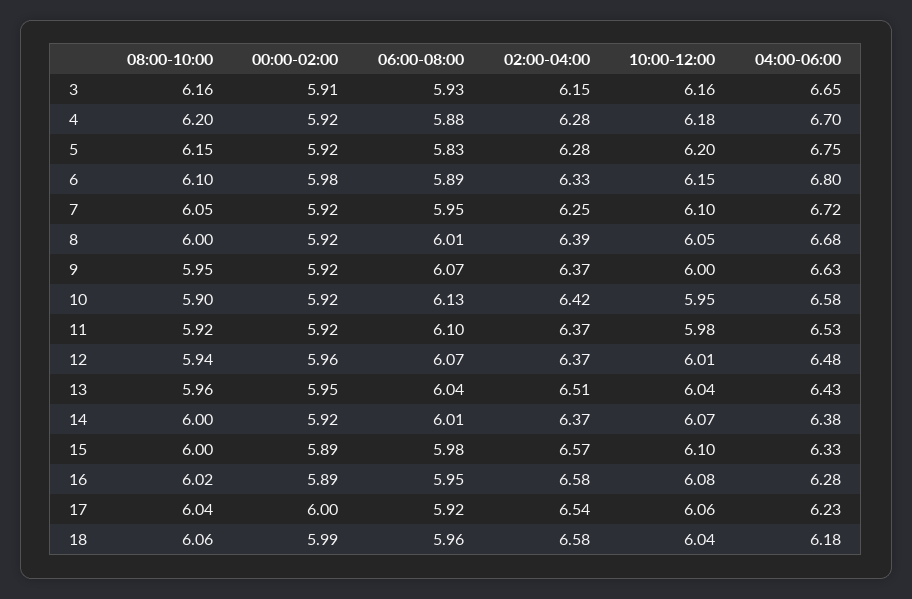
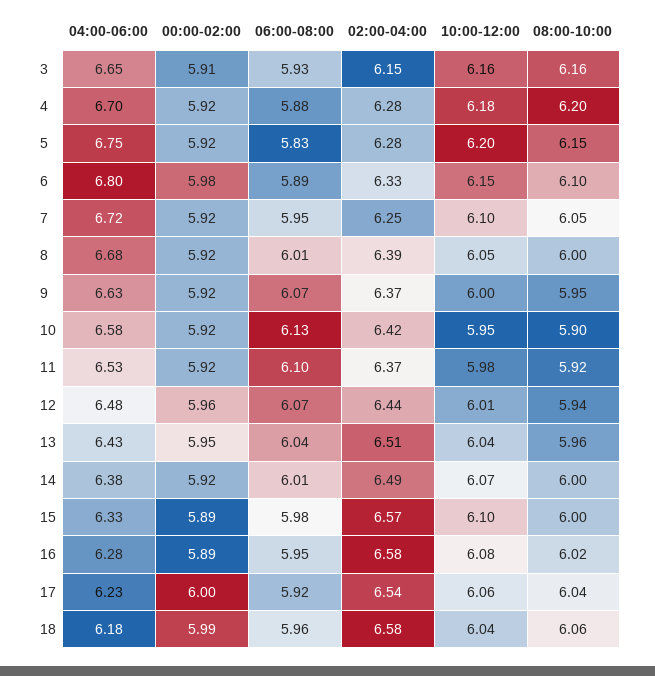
  {
    "08:00-10:00": {
      "3": 6.16,
      "4": 6.2,
      "5": 6.15,
      "6": 6.1,
      "7": 6.05,
      "8": 6,
      "9": 5.95,
      "10": 5.9,
      "11": 5.92,
      "12": 5.94,
      "13": 5.96,
      "14": 6,
      "15": 6,
      "16": 6.02,
      "17": 6.04,
      "18": 6.06
    },
    "00:00-02:00": {
      "3": 5.91,
      "4": 5.92,
      "5": 5.92,
      "6": 5.98,
      "7": 5.92,
      "8": 5.92,
      "9": 5.92,
      "10": 5.92,
      "11": 5.92,
      "12": 5.96,
      "13": 5.95,
      "14": 5.92,
      "15": 5.89,
      "16": 5.89,
      "17": 6,
      "18": 5.99
    },
    "06:00-08:00": {
      "3": 5.93,
      "4": 5.88,
      "5": 5.83,
      "6": 5.89,
      "7": 5.95,
      "8": 6.01,
      "9": 6.07,
      "10": 6.13,
      "11": 6.1,
      "12": 6.07,
      "13": 6.04,
      "14": 6.01,
      "15": 5.98,
      "16": 5.95,
      "17": 5.92,
      "18": 5.96
    },
    "02:00-04:00": {
      "3": 6.15,
      "4": 6.28,
      "5": 6.28,
      "6": 6.33,
      "7": 6.25,
      "8": 6.39,
      "9": 6.37,
      "10": 6.42,
      "11": 6.37,
-     "12": 6.37,
+     "12": 6.44,
      "13": 6.51,
-     "14": 6.37,
+     "14": 6.49,
      "15": 6.57,
      "16": 6.58,
      "17": 6.54,
      "18": 6.58
    },
    "10:00-12:00": {
      "3": 6.16,
      "4": 6.18,
      "5": 6.2,
      "6": 6.15,
      "7": 6.1,
      "8": 6.05,
      "9": 6,
      "10": 5.95,
      "11": 5.98,
      "12": 6.01,
      "13": 6.04,
      "14": 6.07,
      "15": 6.1,
      "16": 6.08,
      "17": 6.06,
      "18": 6.04
    },
    "04:00-06:00": {
      "3": 6.65,
      "4": 6.7,
      "5": 6.75,
      "6": 6.8,
      "7": 6.72,
      "8": 6.68,
      "9": 6.63,
      "10": 6.58,
      "11": 6.53,
      "12": 6.48,
      "13": 6.43,
      "14": 6.38,
      "15": 6.33,
      "16": 6.28,
      "17": 6.23,
      "18": 6.18
    }
  }

